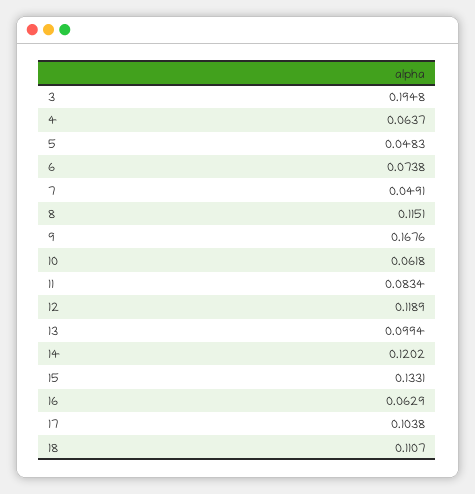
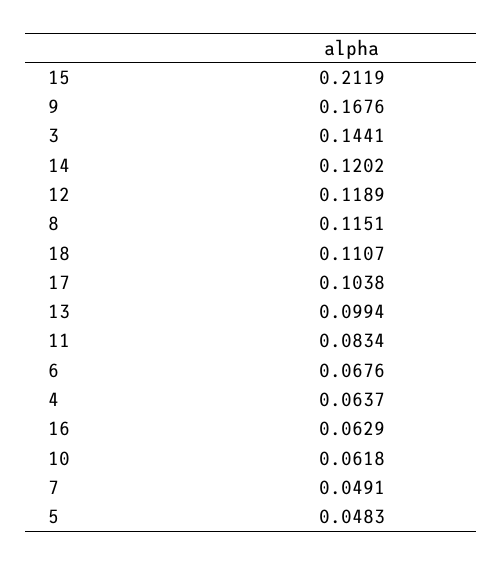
  {
-   "3": 0.1948,
+   "3": 0.1441,
    "4": 0.0637,
    "5": 0.0483,
-   "6": 0.0738,
+   "6": 0.0676,
    "7": 0.0491,
    "8": 0.1151,
    "9": 0.1676,
    "10": 0.0618,
    "11": 0.0834,
    "12": 0.1189,
    "13": 0.0994,
    "14": 0.1202,
-   "15": 0.1331,
+   "15": 0.2119,
    "16": 0.0629,
    "17": 0.1038,
    "18": 0.1107
  }

